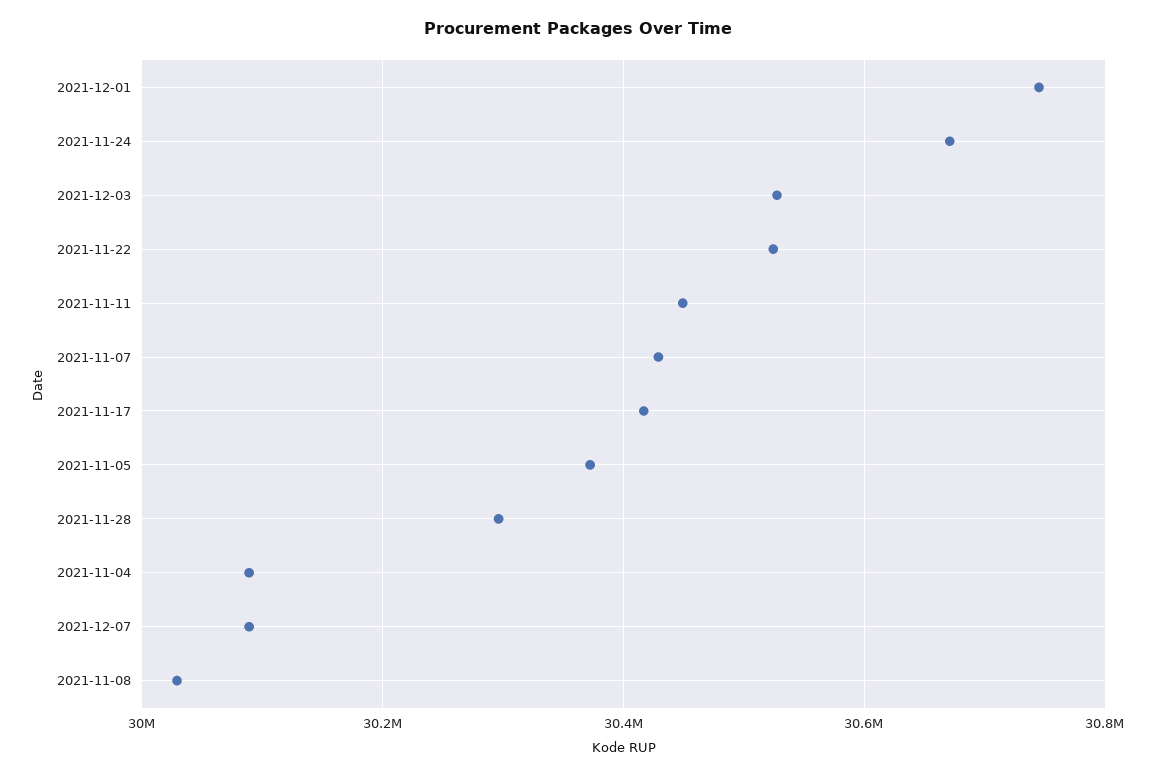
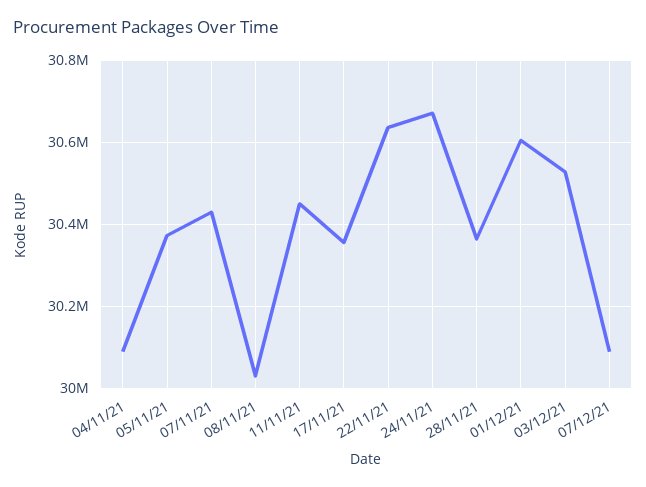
  {
-   "2021-12-01": 30740000,
+   "2021-12-01": 30600000,
    "2021-11-24": 30680000,
    "2021-12-03": 30520000,
-   "2021-11-22": 30520000,
+   "2021-11-22": 30640000,
    "2021-11-11": 30440000,
    "2021-11-07": 30420000,
-   "2021-11-17": 30420000,
+   "2021-11-17": 30360000,
    "2021-11-05": 30380000,
-   "2021-11-28": 30300000,
+   "2021-11-28": 30360000,
    "2021-11-04": 30080000,
    "2021-12-07": 30080000,
    "2021-11-08": 30020000
  }

